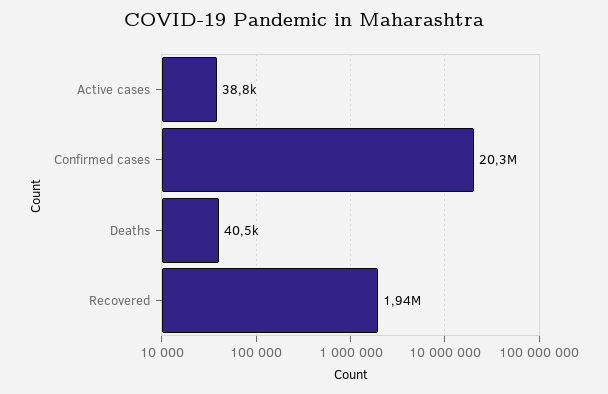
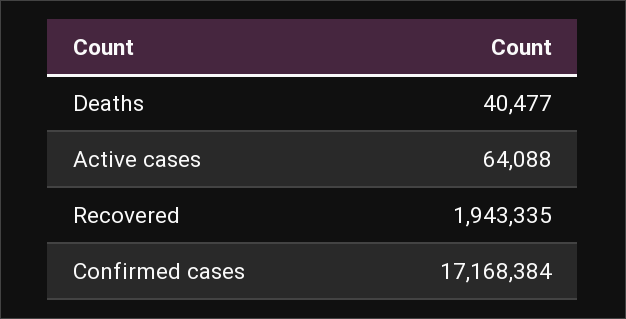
  {
-   "Active cases": 38800,
+   "Active cases": 64088,
-   "Confirmed cases": 20300000,
+   "Confirmed cases": 17168384,
    "Deaths": 40477,
    "Recovered": 1943335
  }

